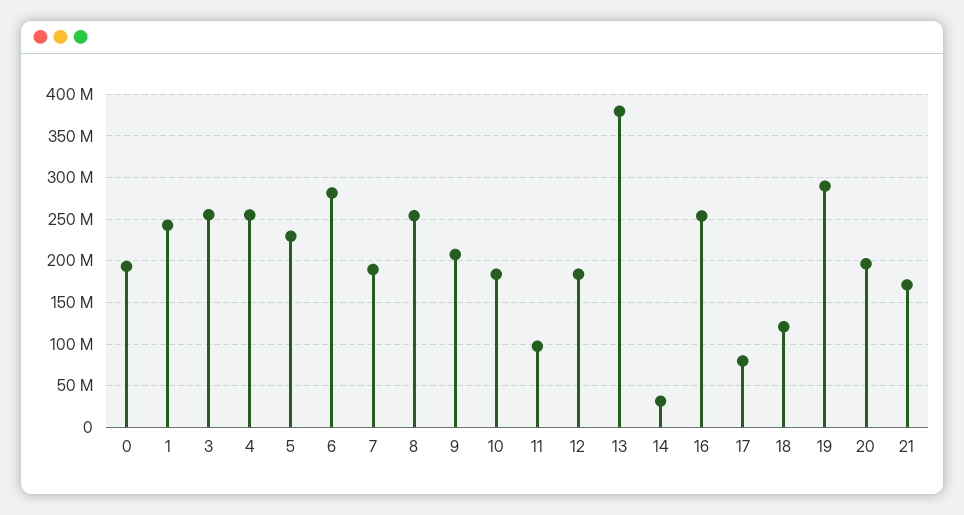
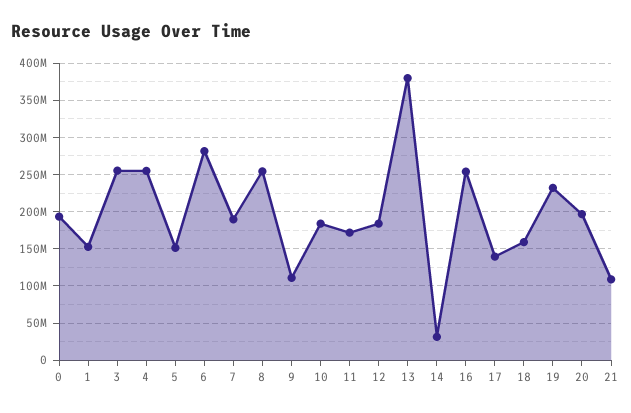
  {
    "0": 190000000,
-   "1": 240000000,
+   "1": 150000000,
    "3": 260000000,
    "4": 260000000,
-   "5": 230000000,
+   "5": 150000000,
    "6": 280000000,
    "7": 190000000,
    "8": 250000000,
-   "9": 210000000,
+   "9": 110000000,
    "10": 180000000,
-   "11": 100000000,
+   "11": 170000000,
    "12": 180000000,
    "13": 380000000,
    "14": 30000000,
    "16": 250000000,
-   "17": 80000000,
+   "17": 140000000,
-   "18": 120000000,
+   "18": 160000000,
-   "19": 290000000,
+   "19": 230000000,
    "20": 200000000,
-   "21": 170000000
+   "21": 110000000
  }

